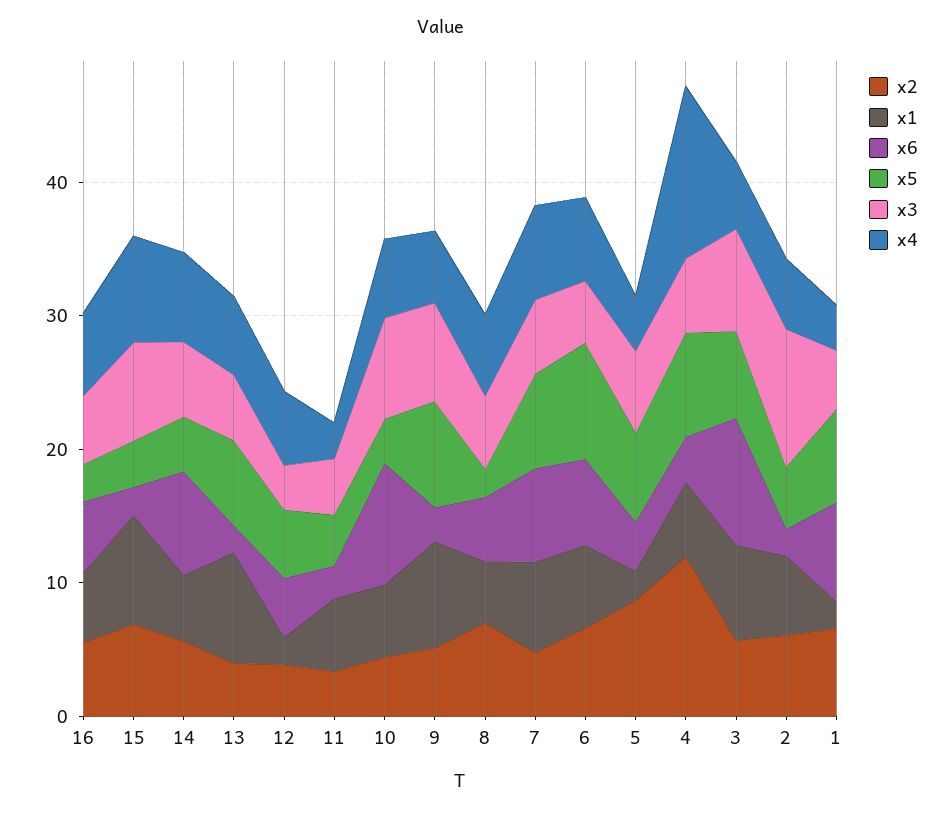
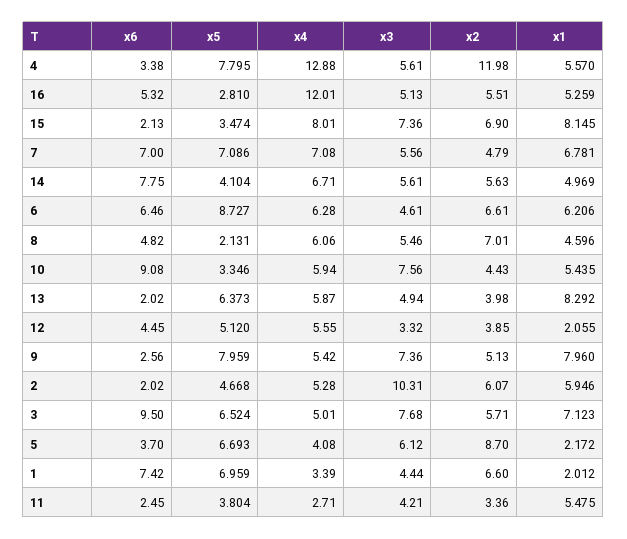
  {
    "x2": {
      "16": 5.51,
      "15": 6.9,
      "14": 5.63,
      "13": 3.98,
      "12": 3.85,
      "11": 3.36,
      "10": 4.43,
      "9": 5.13,
      "8": 7.01,
      "7": 4.79,
      "6": 6.61,
      "5": 8.7,
      "4": 11.98,
      "3": 5.71,
      "2": 6.07,
      "1": 6.6
    },
    "x1": {
      "16": 5.259,
      "15": 8.145,
      "14": 4.969,
      "13": 8.292,
      "12": 2.055,
      "11": 5.475,
      "10": 5.435,
      "9": 7.96,
      "8": 4.596,
      "7": 6.781,
      "6": 6.206,
      "5": 2.172,
      "4": 5.57,
      "3": 7.123,
      "2": 5.946,
      "1": 2.012
    },
    "x6": {
      "16": 5.32,
      "15": 2.13,
      "14": 7.75,
      "13": 2.02,
      "12": 4.45,
      "11": 2.45,
      "10": 9.08,
      "9": 2.56,
      "8": 4.82,
      "7": 7,
      "6": 6.46,
      "5": 3.7,
      "4": 3.38,
      "3": 9.5,
      "2": 2.02,
      "1": 7.42
    },
    "x5": {
      "16": 2.81,
      "15": 3.474,
      "14": 4.104,
      "13": 6.373,
      "12": 5.12,
      "11": 3.804,
      "10": 3.346,
      "9": 7.959,
      "8": 2.131,
      "7": 7.086,
      "6": 8.727,
      "5": 6.693,
      "4": 7.795,
      "3": 6.524,
      "2": 4.668,
      "1": 6.959
    },
    "x3": {
      "16": 5.13,
      "15": 7.36,
      "14": 5.61,
      "13": 4.94,
      "12": 3.32,
      "11": 4.21,
      "10": 7.56,
      "9": 7.36,
      "8": 5.46,
      "7": 5.56,
      "6": 4.61,
      "5": 6.12,
      "4": 5.61,
      "3": 7.68,
      "2": 10.31,
      "1": 4.44
    },
    "x4": {
-     "16": 6,
+     "16": 12.01,
      "15": 8.01,
      "14": 6.71,
      "13": 5.87,
      "12": 5.55,
      "11": 2.71,
      "10": 5.94,
      "9": 5.42,
      "8": 6.06,
      "7": 7.08,
      "6": 6.28,
      "5": 4.08,
      "4": 12.88,
      "3": 5.01,
      "2": 5.28,
      "1": 3.39
    }
  }

